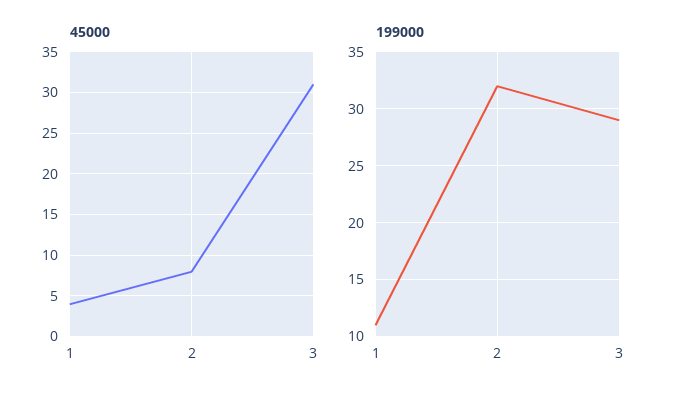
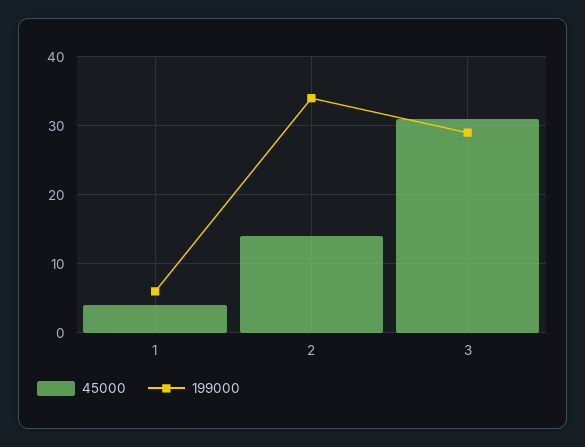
  {
    "45000": {
      "1": 4,
-     "2": 8,
+     "2": 14,
      "3": 31
    },
    "199000": {
-     "1": 11,
+     "1": 6,
-     "2": 32,
+     "2": 34,
      "3": 29
    }
  }

